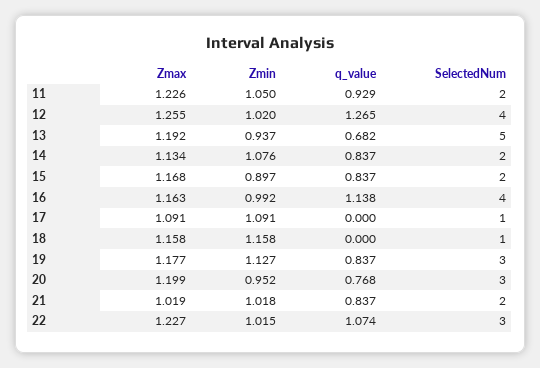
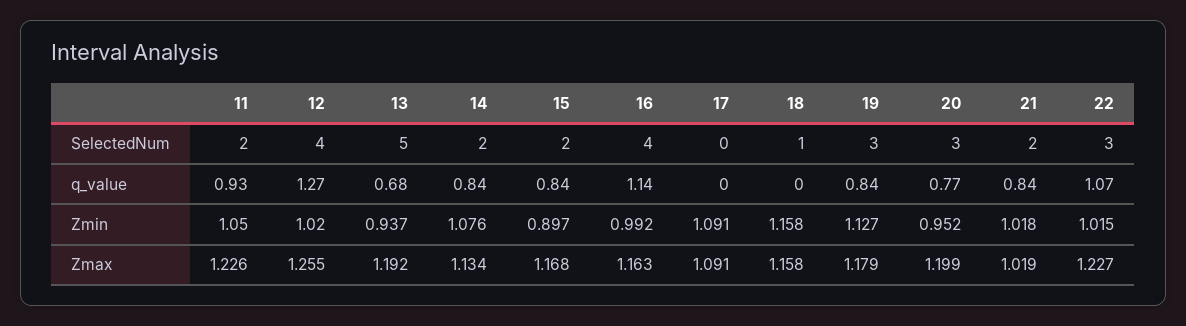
  {
    "Zmax": {
      "11": 1.226,
      "12": 1.255,
      "13": 1.192,
      "14": 1.134,
      "15": 1.168,
      "16": 1.163,
      "17": 1.091,
      "18": 1.158,
-     "19": 1.177,
+     "19": 1.179,
      "20": 1.199,
      "21": 1.019,
      "22": 1.227
    },
    "Zmin": {
      "11": 1.05,
      "12": 1.02,
      "13": 0.937,
      "14": 1.076,
      "15": 0.897,
      "16": 0.992,
      "17": 1.091,
      "18": 1.158,
      "19": 1.127,
      "20": 0.952,
      "21": 1.018,
      "22": 1.015
    },
    "q_value": {
      "11": 0.929,
      "12": 1.265,
      "13": 0.682,
      "14": 0.837,
      "15": 0.837,
      "16": 1.138,
      "17": 0,
      "18": 0,
      "19": 0.837,
      "20": 0.768,
      "21": 0.837,
      "22": 1.074
    },
    "SelectedNum": {
      "11": 2,
      "12": 4,
      "13": 5,
      "14": 2,
      "15": 2,
      "16": 4,
-     "17": 1,
+     "17": 0,
      "18": 1,
      "19": 3,
      "20": 3,
      "21": 2,
      "22": 3
    }
  }

